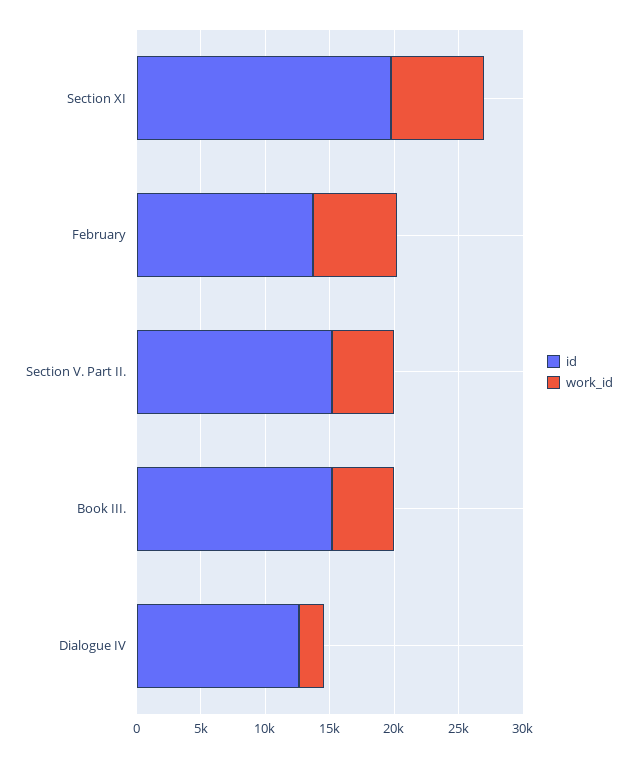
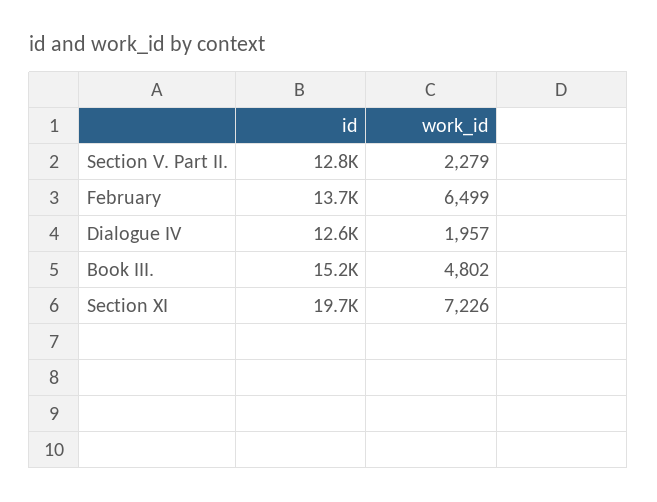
  {
    "id": {
      "Section XI": 19700,
      "February": 13700,
-     "Section V. Part II.": 15000,
+     "Section V. Part II.": 12800,
      "Book III.": 15200,
      "Dialogue IV": 12600
    },
    "work_id": {
      "Section XI": 7226,
      "February": 6499,
-     "Section V. Part II.": 5000,
+     "Section V. Part II.": 2279,
      "Book III.": 4802,
      "Dialogue IV": 1957
    }
  }

